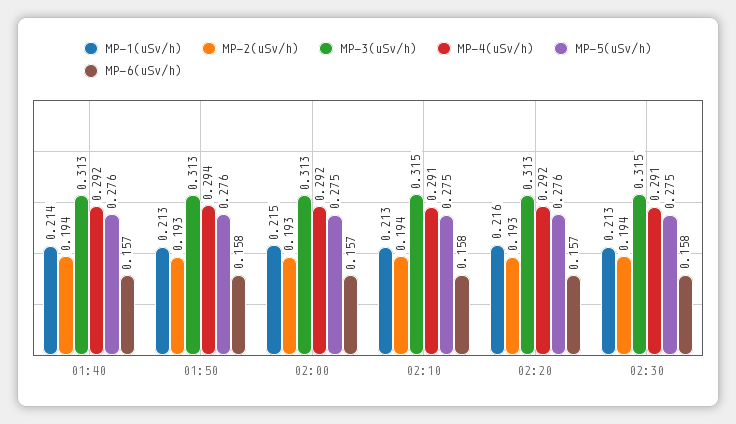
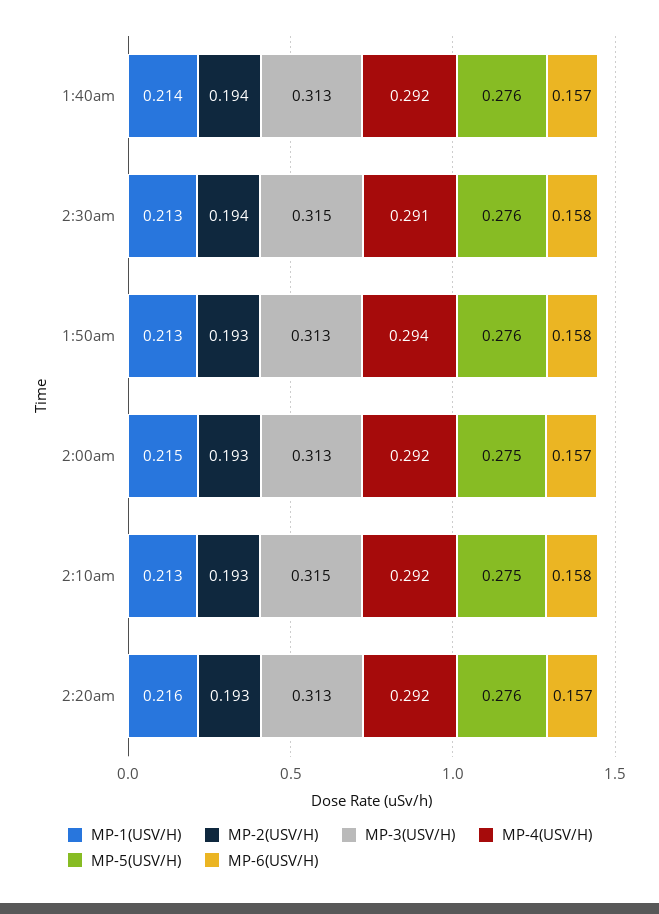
  {
    "MP-1(uSv/h)": {
      "01:40": 0.214,
      "01:50": 0.213,
      "02:00": 0.215,
      "02:10": 0.213,
      "02:20": 0.216,
      "02:30": 0.213
    },
    "MP-2(uSv/h)": {
      "01:40": 0.194,
      "01:50": 0.193,
      "02:00": 0.193,
-     "02:10": 0.194,
+     "02:10": 0.193,
      "02:20": 0.193,
      "02:30": 0.194
    },
    "MP-3(uSv/h)": {
      "01:40": 0.313,
      "01:50": 0.313,
      "02:00": 0.313,
      "02:10": 0.315,
      "02:20": 0.313,
      "02:30": 0.315
    },
    "MP-4(uSv/h)": {
      "01:40": 0.292,
      "01:50": 0.294,
      "02:00": 0.292,
-     "02:10": 0.291,
+     "02:10": 0.292,
      "02:20": 0.292,
      "02:30": 0.291
    },
    "MP-5(uSv/h)": {
      "01:40": 0.276,
      "01:50": 0.276,
      "02:00": 0.275,
      "02:10": 0.275,
      "02:20": 0.276,
-     "02:30": 0.275
+     "02:30": 0.276
    },
    "MP-6(uSv/h)": {
      "01:40": 0.157,
      "01:50": 0.158,
      "02:00": 0.157,
      "02:10": 0.158,
      "02:20": 0.157,
      "02:30": 0.158
    }
  }

